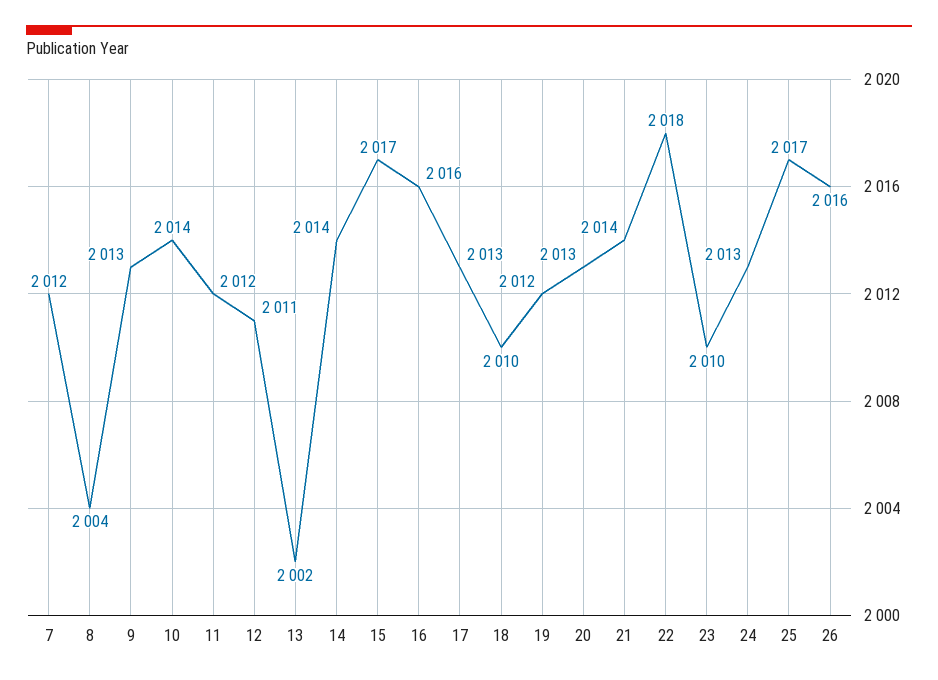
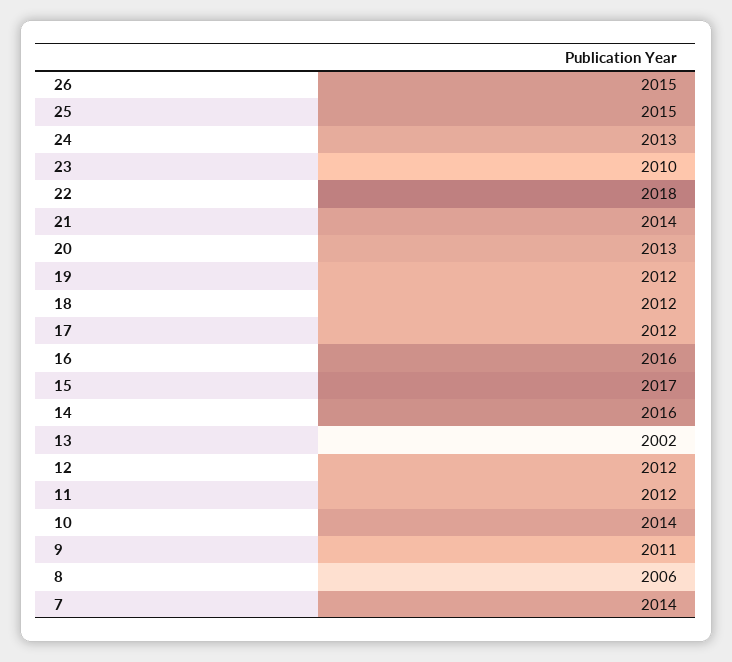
  {
-   "7": 2012,
+   "7": 2014,
-   "8": 2004,
+   "8": 2006,
-   "9": 2013,
+   "9": 2011,
    "10": 2014,
    "11": 2012,
-   "12": 2011,
+   "12": 2012,
    "13": 2002,
-   "14": 2014,
+   "14": 2016,
    "15": 2017,
    "16": 2016,
-   "17": 2013,
+   "17": 2012,
-   "18": 2010,
+   "18": 2012,
    "19": 2012,
    "20": 2013,
    "21": 2014,
    "22": 2018,
    "23": 2010,
    "24": 2013,
-   "25": 2017,
+   "25": 2015,
-   "26": 2016
+   "26": 2015
  }

